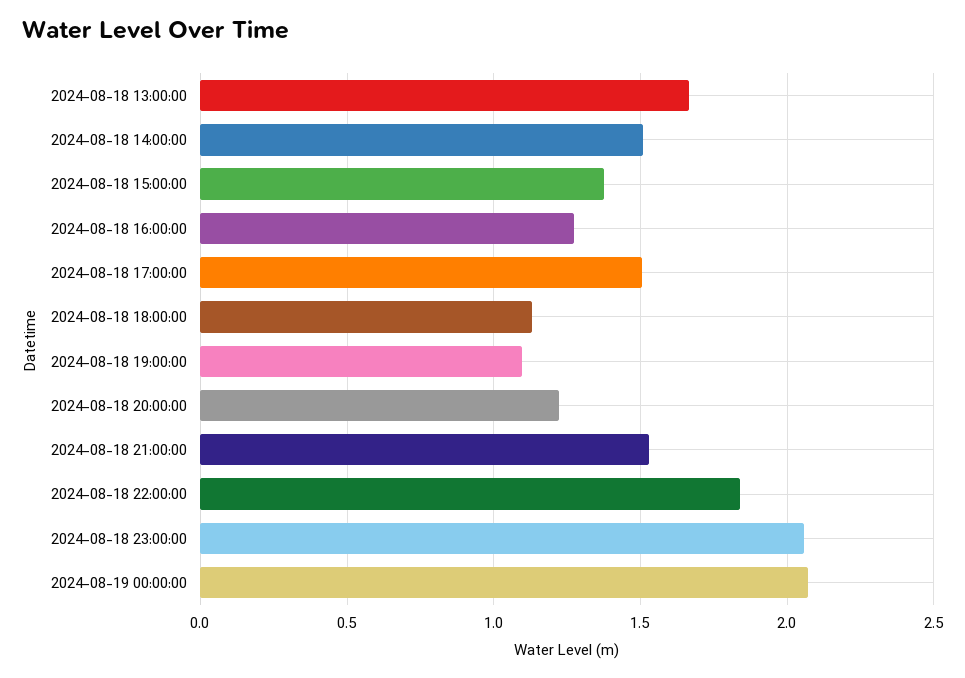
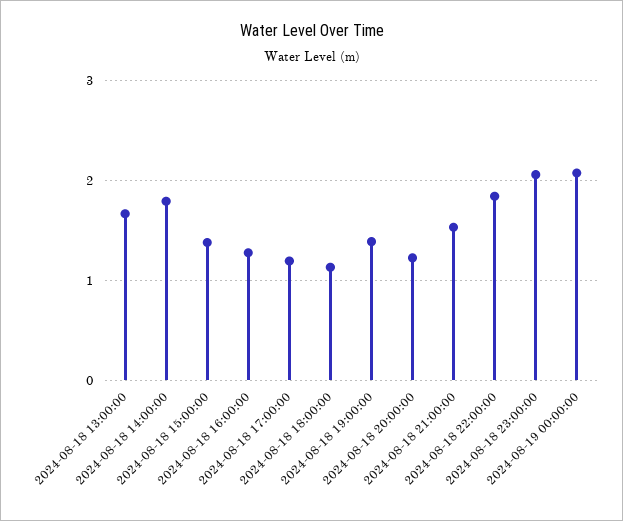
  {
    "2024-08-18 13:00:00": 1.65,
-   "2024-08-18 14:00:00": 1.5,
+   "2024-08-18 14:00:00": 1.8,
    "2024-08-18 15:00:00": 1.4,
    "2024-08-18 16:00:00": 1.25,
-   "2024-08-18 17:00:00": 1.5,
+   "2024-08-18 17:00:00": 1.2,
    "2024-08-18 18:00:00": 1.15,
-   "2024-08-18 19:00:00": 1.1,
+   "2024-08-18 19:00:00": 1.4,
    "2024-08-18 20:00:00": 1.2,
    "2024-08-18 21:00:00": 1.55,
    "2024-08-18 22:00:00": 1.85,
    "2024-08-18 23:00:00": 2.05,
    "2024-08-19 00:00:00": 2.05
  }

